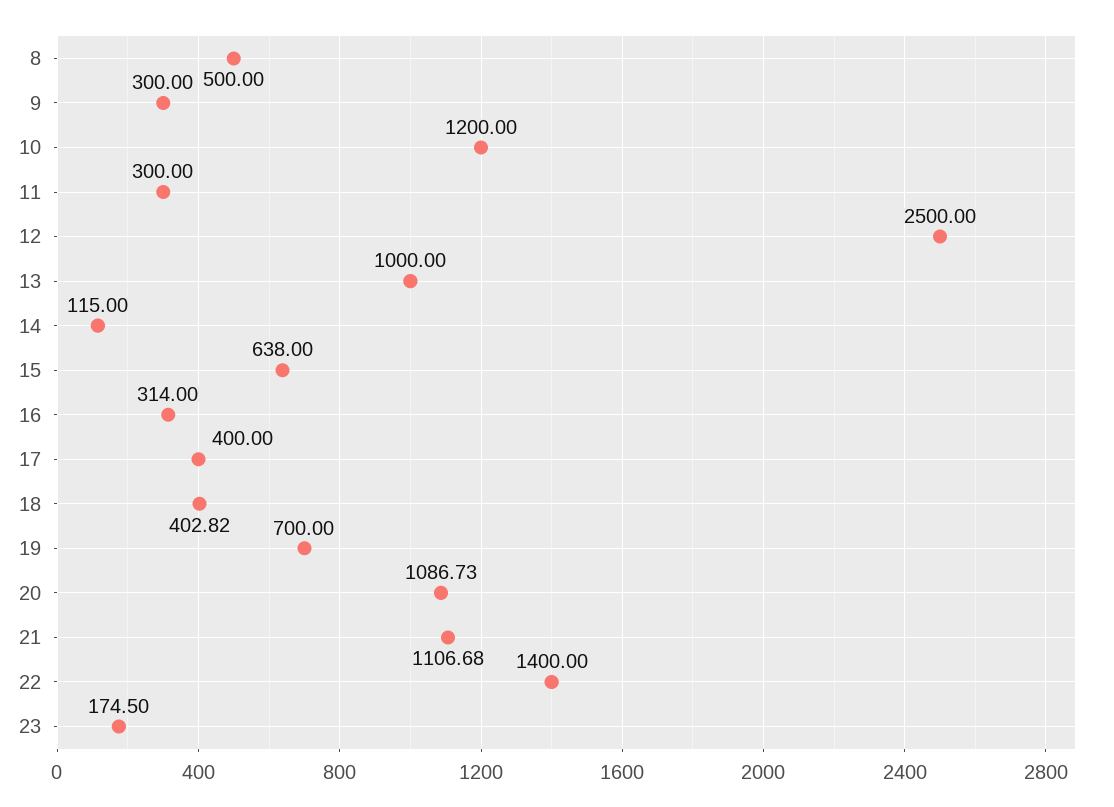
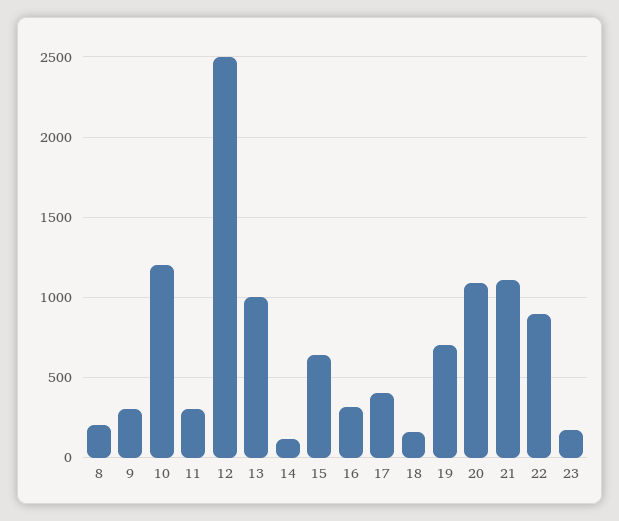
  {
-   "8": 500,
+   "8": 200,
    "9": 300,
    "10": 1200,
    "11": 300,
    "12": 2500,
    "13": 1000,
    "14": 115,
    "15": 638,
    "16": 314,
    "17": 400,
-   "18": 402.82,
+   "18": 150,
    "19": 700,
    "20": 1086.73,
    "21": 1106.68,
-   "22": 1400,
+   "22": 900,
    "23": 174.5
  }

